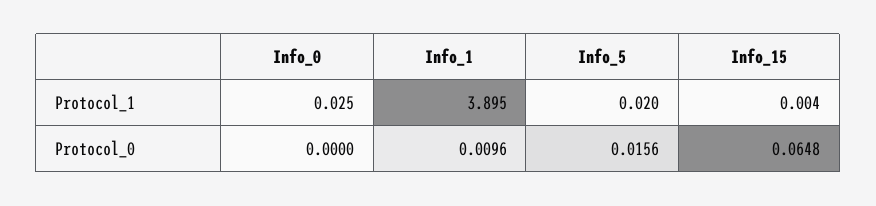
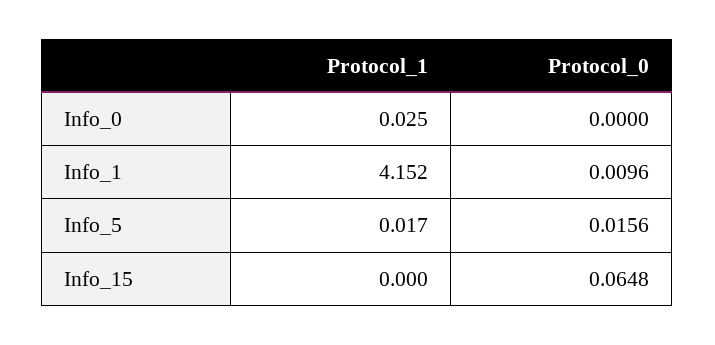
  {
    "Info_0": {
      "Protocol_1": 0.025,
      "Protocol_0": 0
    },
    "Info_1": {
-     "Protocol_1": 3.895,
+     "Protocol_1": 4.152,
      "Protocol_0": 0.0096
    },
    "Info_5": {
-     "Protocol_1": 0.02,
+     "Protocol_1": 0.017,
      "Protocol_0": 0.0156
    },
    "Info_15": {
-     "Protocol_1": 0.004,
+     "Protocol_1": 0,
      "Protocol_0": 0.0648
    }
  }

